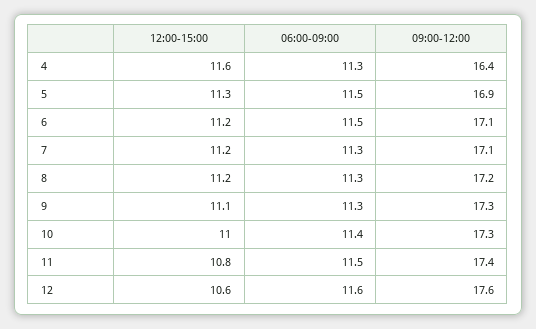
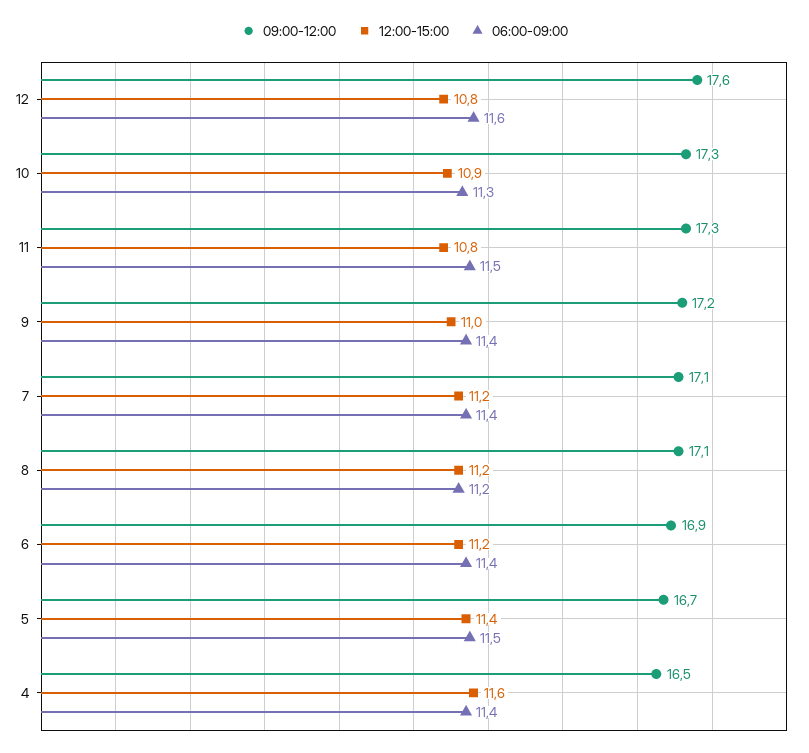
  {
    "12:00-15:00": {
      "4": 11.6,
-     "5": 11.3,
+     "5": 11.4,
      "6": 11.2,
      "7": 11.2,
      "8": 11.2,
-     "9": 11.1,
+     "9": 11,
-     "10": 11,
+     "10": 10.9,
      "11": 10.8,
-     "12": 10.6
+     "12": 10.8
    },
    "06:00-09:00": {
-     "4": 11.3,
+     "4": 11.4,
      "5": 11.5,
-     "6": 11.5,
+     "6": 11.4,
-     "7": 11.3,
+     "7": 11.4,
-     "8": 11.3,
+     "8": 11.2,
-     "9": 11.3,
+     "9": 11.4,
-     "10": 11.4,
+     "10": 11.3,
      "11": 11.5,
      "12": 11.6
    },
    "09:00-12:00": {
-     "4": 16.4,
+     "4": 16.5,
-     "5": 16.9,
+     "5": 16.7,
-     "6": 17.1,
+     "6": 16.9,
      "7": 17.1,
-     "8": 17.2,
+     "8": 17.1,
-     "9": 17.3,
+     "9": 17.2,
      "10": 17.3,
-     "11": 17.4,
+     "11": 17.3,
      "12": 17.6
    }
  }

